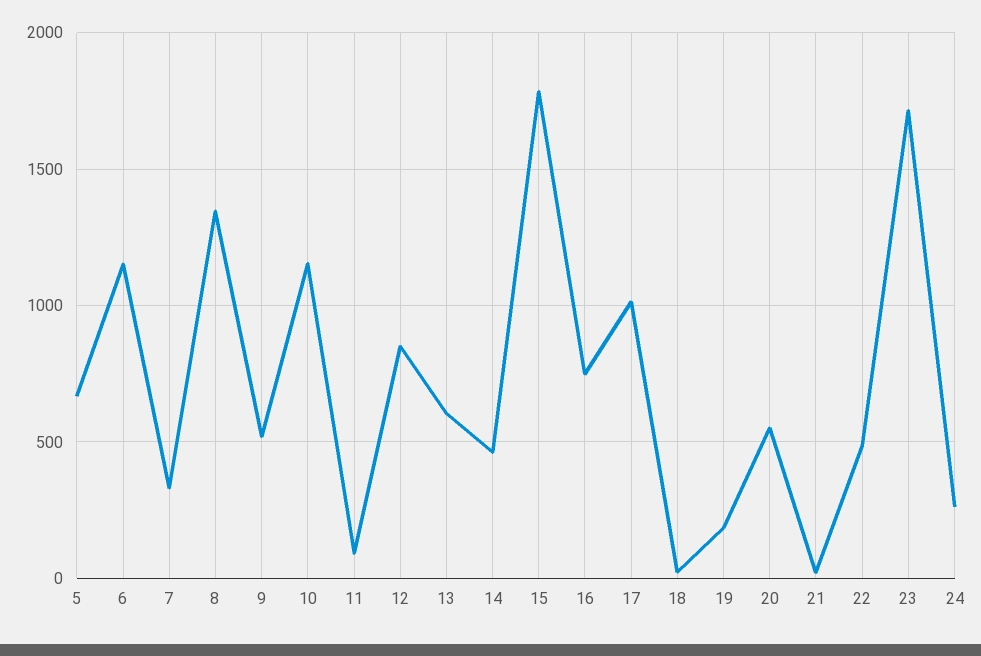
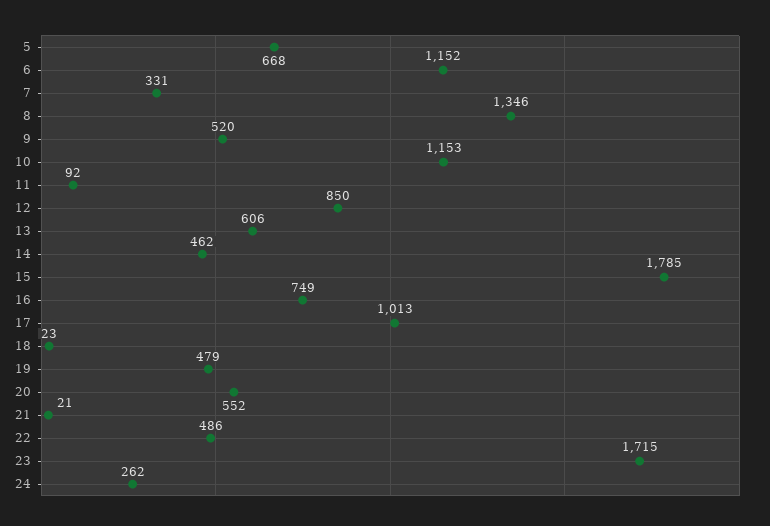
  {
    "5": 668,
    "6": 1152,
    "7": 331,
    "8": 1346,
    "9": 520,
    "10": 1153,
    "11": 92,
    "12": 850,
    "13": 606,
    "14": 462,
    "15": 1785,
    "16": 749,
    "17": 1013,
    "18": 23,
-   "19": 200,
+   "19": 479,
    "20": 552,
    "21": 21,
    "22": 486,
    "23": 1715,
    "24": 262
  }

